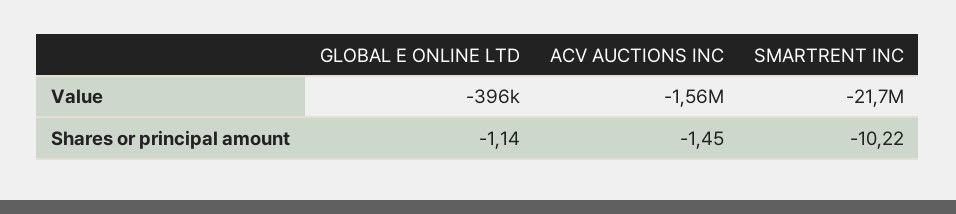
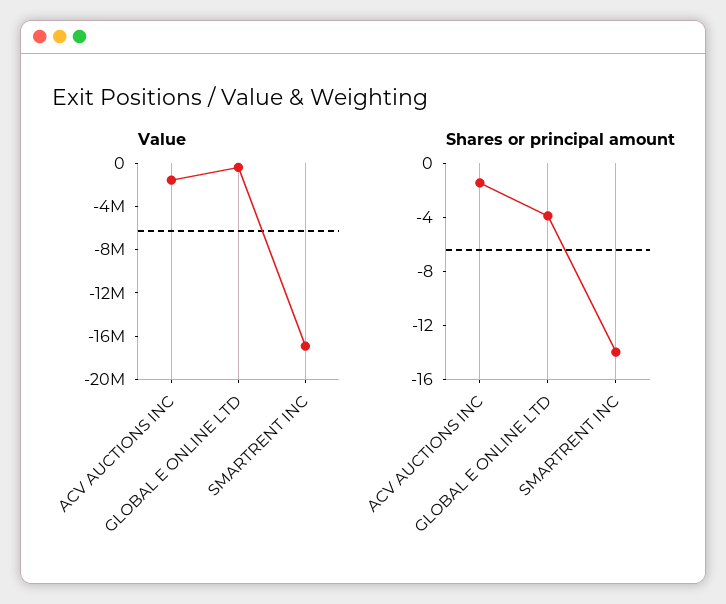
  {
    "Value": {
      "GLOBAL E ONLINE LTD": -396000,
      "ACV AUCTIONS INC": -1560000,
-     "SMARTRENT INC": -21700000
+     "SMARTRENT INC": -17000000
    },
    "Shares or principal amount": {
-     "GLOBAL E ONLINE LTD": -1.14,
+     "GLOBAL E ONLINE LTD": -4,
      "ACV AUCTIONS INC": -1.45,
-     "SMARTRENT INC": -10.22
+     "SMARTRENT INC": -14
    }
  }

